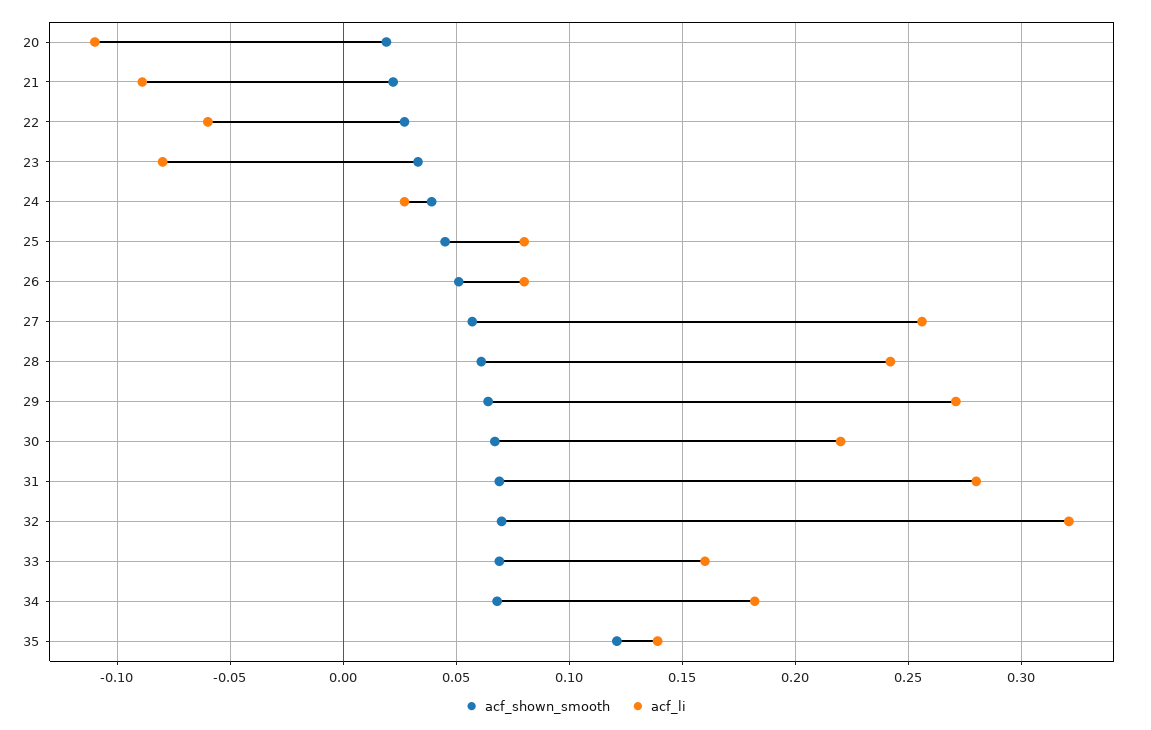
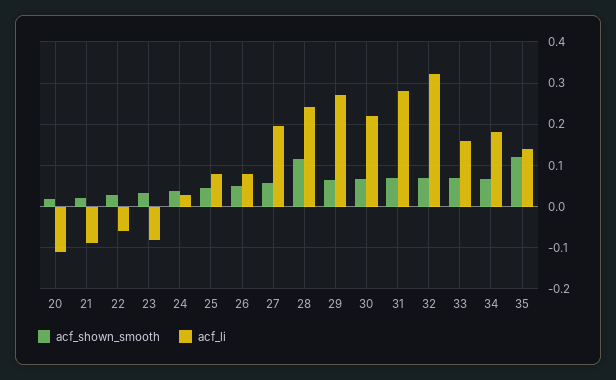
  {
    "acf_shown_smooth": {
      "20": 0.02,
      "21": 0.02,
      "22": 0.025,
      "23": 0.035,
      "24": 0.04,
      "25": 0.045,
      "26": 0.05,
      "27": 0.055,
-     "28": 0.06,
+     "28": 0.12,
      "29": 0.065,
      "30": 0.065,
      "31": 0.07,
      "32": 0.07,
      "33": 0.07,
      "34": 0.07,
      "35": 0.12
    },
    "acf_li": {
      "20": -0.11,
      "21": -0.09,
      "22": -0.06,
      "23": -0.08,
      "24": 0.025,
      "25": 0.08,
      "26": 0.08,
-     "27": 0.255,
+     "27": 0.2,
      "28": 0.24,
      "29": 0.27,
      "30": 0.22,
      "31": 0.28,
      "32": 0.32,
      "33": 0.16,
      "34": 0.18,
      "35": 0.14
    }
  }

